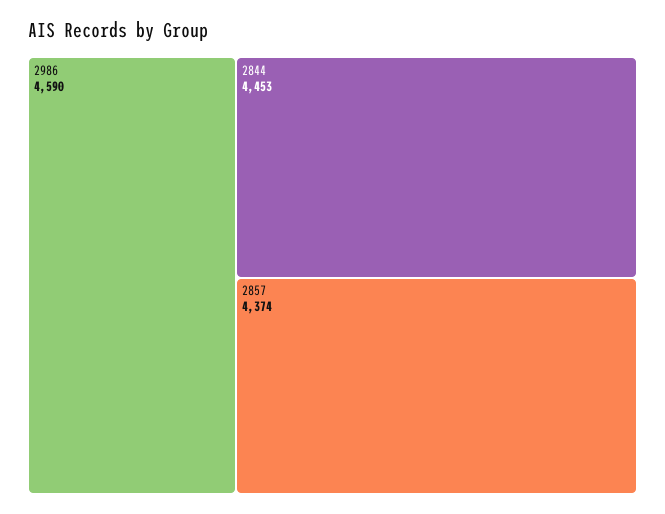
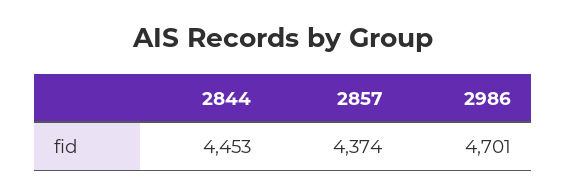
  {
-   "2986": 4590,
+   "2986": 4701,
    "2844": 4453,
    "2857": 4374
  }

